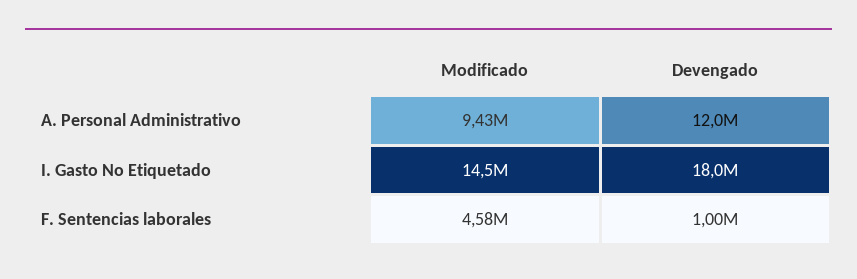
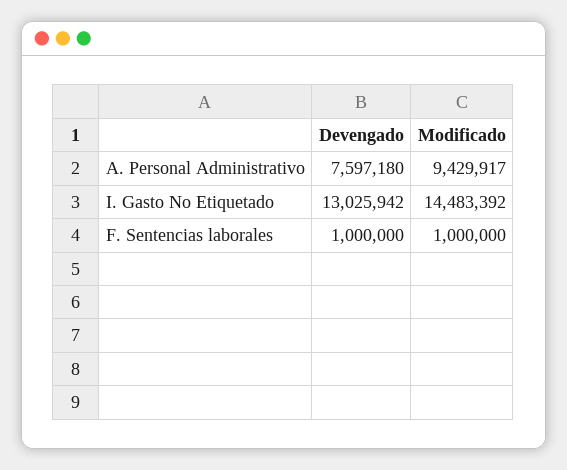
  {
    "Modificado": {
      "A. Personal Administrativo": 9429917,
      "I. Gasto No Etiquetado": 14483392,
-     "F. Sentencias laborales": 4580000
+     "F. Sentencias laborales": 1000000
    },
    "Devengado": {
-     "A. Personal Administrativo": 12000000,
+     "A. Personal Administrativo": 7597180,
-     "I. Gasto No Etiquetado": 18000000,
+     "I. Gasto No Etiquetado": 13025942,
      "F. Sentencias laborales": 1000000
    }
  }

